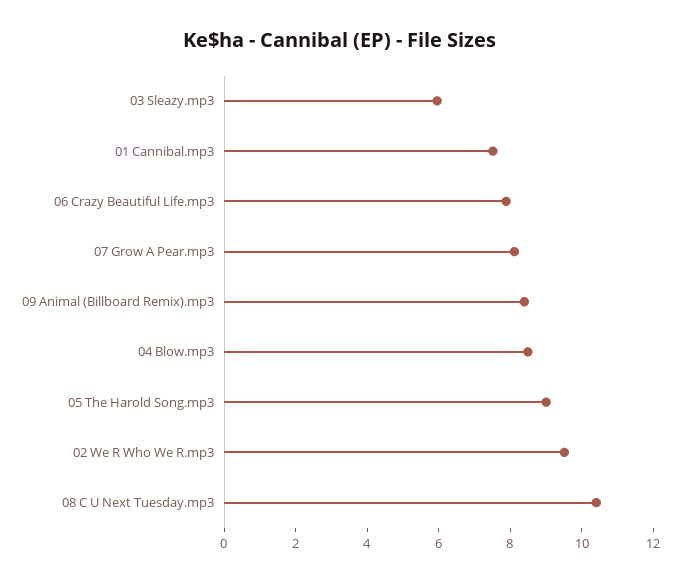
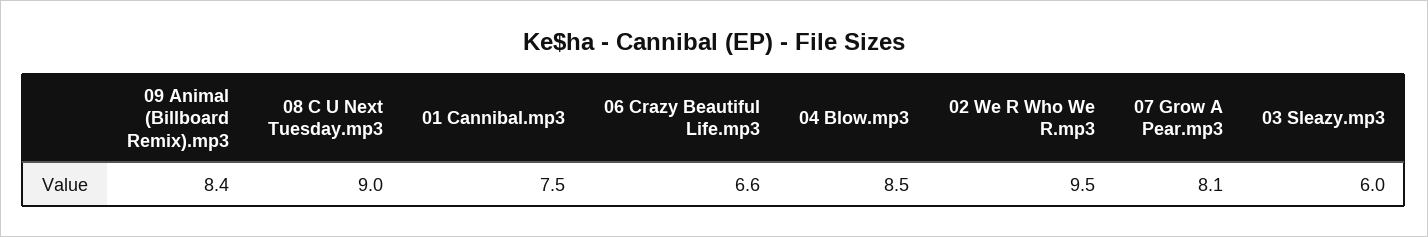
  {
    "03 Sleazy.mp3": 6,
    "01 Cannibal.mp3": 7.5,
-   "06 Crazy Beautiful Life.mp3": 8,
+   "06 Crazy Beautiful Life.mp3": 6.6,
    "07 Grow A Pear.mp3": 8.1,
    "09 Animal (Billboard Remix).mp3": 8.4,
    "04 Blow.mp3": 8.5,
-   "05 The Harold Song.mp3": 9,
    "02 We R Who We R.mp3": 9.5,
-   "08 C U Next Tuesday.mp3": 10.5
+   "08 C U Next Tuesday.mp3": 9
  }

